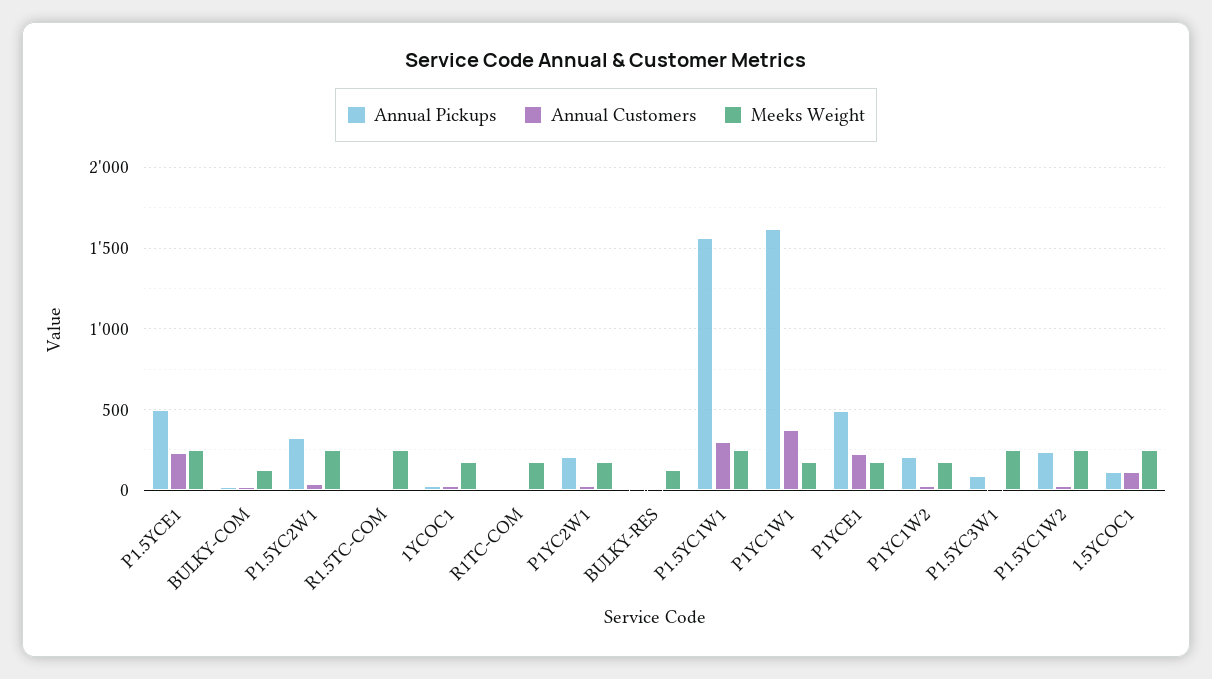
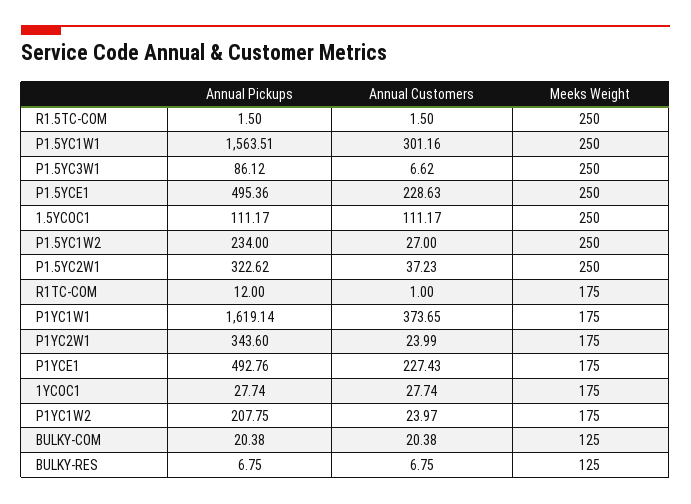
  {
    "Annual Pickups": {
      "P1.5YCE1": 495.36,
      "BULKY-COM": 20.38,
      "P1.5YC2W1": 322.62,
      "R1.5TC-COM": 1.5,
      "1YCOC1": 27.74,
      "R1TC-COM": 12,
-     "P1YC2W1": 200,
+     "P1YC2W1": 343.6,
      "BULKY-RES": 6.75,
      "P1.5YC1W1": 1563.51,
      "P1YC1W1": 1619.14,
      "P1YCE1": 492.76,
      "P1YC1W2": 207.75,
      "P1.5YC3W1": 86.12,
      "P1.5YC1W2": 234,
      "1.5YCOC1": 111.17
    },
    "Annual Customers": {
      "P1.5YCE1": 228.63,
      "BULKY-COM": 20.38,
      "P1.5YC2W1": 37.23,
      "R1.5TC-COM": 1.5,
      "1YCOC1": 27.74,
      "R1TC-COM": 1,
      "P1YC2W1": 23.99,
      "BULKY-RES": 6.75,
      "P1.5YC1W1": 301.16,
      "P1YC1W1": 373.65,
      "P1YCE1": 227.43,
      "P1YC1W2": 23.97,
      "P1.5YC3W1": 6.62,
      "P1.5YC1W2": 27,
      "1.5YCOC1": 111.17
    },
    "Meeks Weight": {
      "P1.5YCE1": 250,
      "BULKY-COM": 125,
      "P1.5YC2W1": 250,
      "R1.5TC-COM": 250,
      "1YCOC1": 175,
      "R1TC-COM": 175,
      "P1YC2W1": 175,
      "BULKY-RES": 125,
      "P1.5YC1W1": 250,
      "P1YC1W1": 175,
      "P1YCE1": 175,
      "P1YC1W2": 175,
      "P1.5YC3W1": 250,
      "P1.5YC1W2": 250,
      "1.5YCOC1": 250
    }
  }

